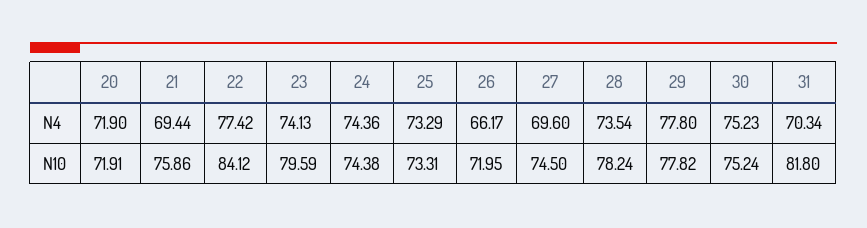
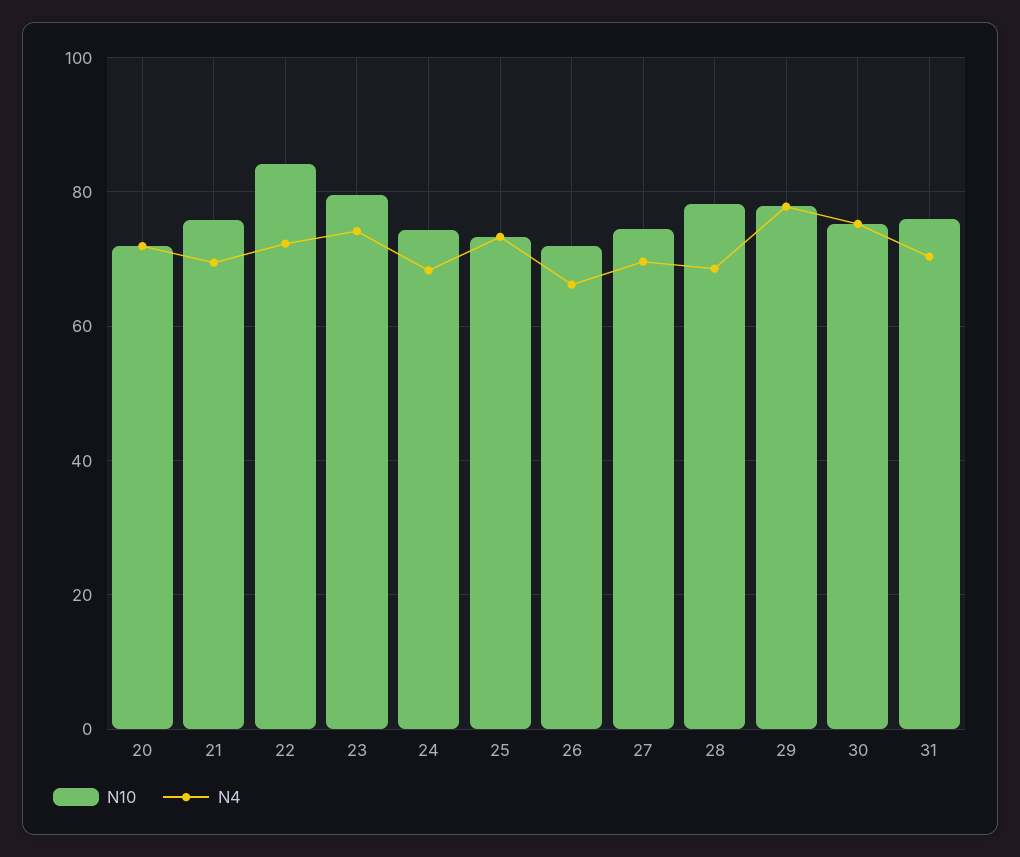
  {
    "N4": {
      "20": 71.9,
      "21": 69.44,
-     "22": 77.42,
+     "22": 72,
      "23": 74.13,
-     "24": 74.36,
+     "24": 68,
      "25": 73.29,
      "26": 66.17,
      "27": 69.6,
-     "28": 73.54,
+     "28": 68,
      "29": 77.8,
      "30": 75.23,
      "31": 70.34
    },
    "N10": {
      "20": 71.91,
      "21": 75.86,
      "22": 84.12,
      "23": 79.59,
      "24": 74.38,
      "25": 73.31,
      "26": 71.95,
      "27": 74.5,
      "28": 78.24,
      "29": 77.82,
      "30": 75.24,
-     "31": 81.8
+     "31": 76
    }
  }

